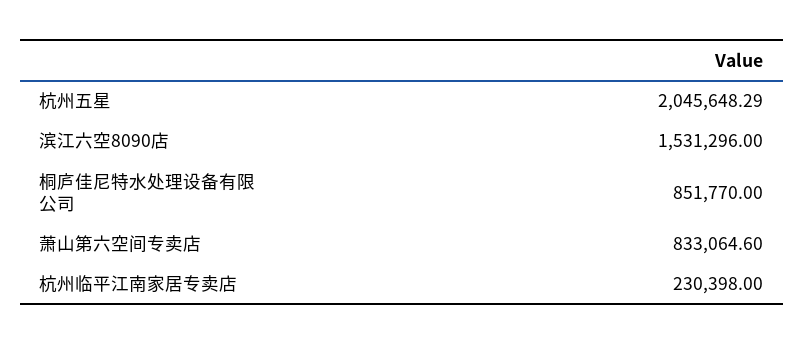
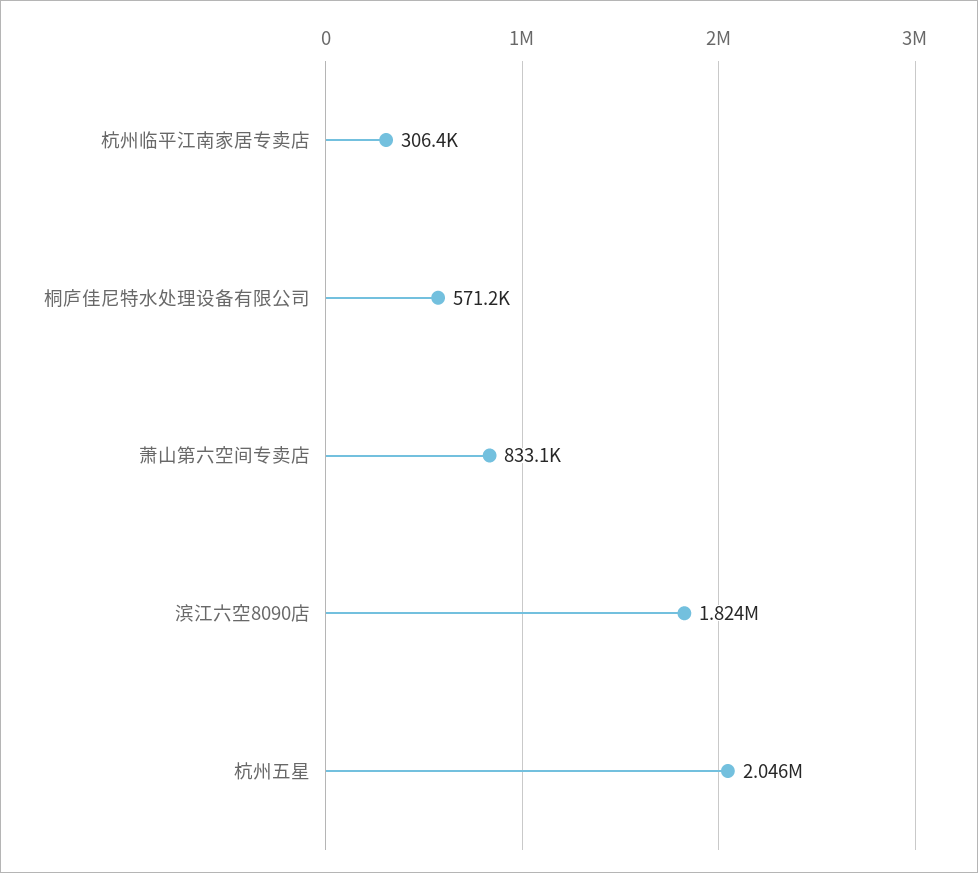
  {
    "杭州五星": 2045648.29,
-   "滨江六空8090店": 1531296,
+   "滨江六空8090店": 1824000,
-   "桐庐佳尼特水处理设备有限公司": 851770,
+   "桐庐佳尼特水处理设备有限公司": 571200,
    "萧山第六空间专卖店": 833064.6,
-   "杭州临平江南家居专卖店": 230398
+   "杭州临平江南家居专卖店": 306400
  }

